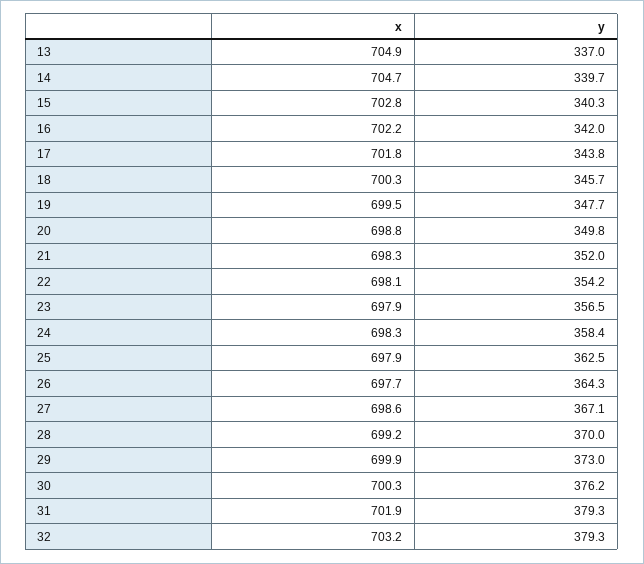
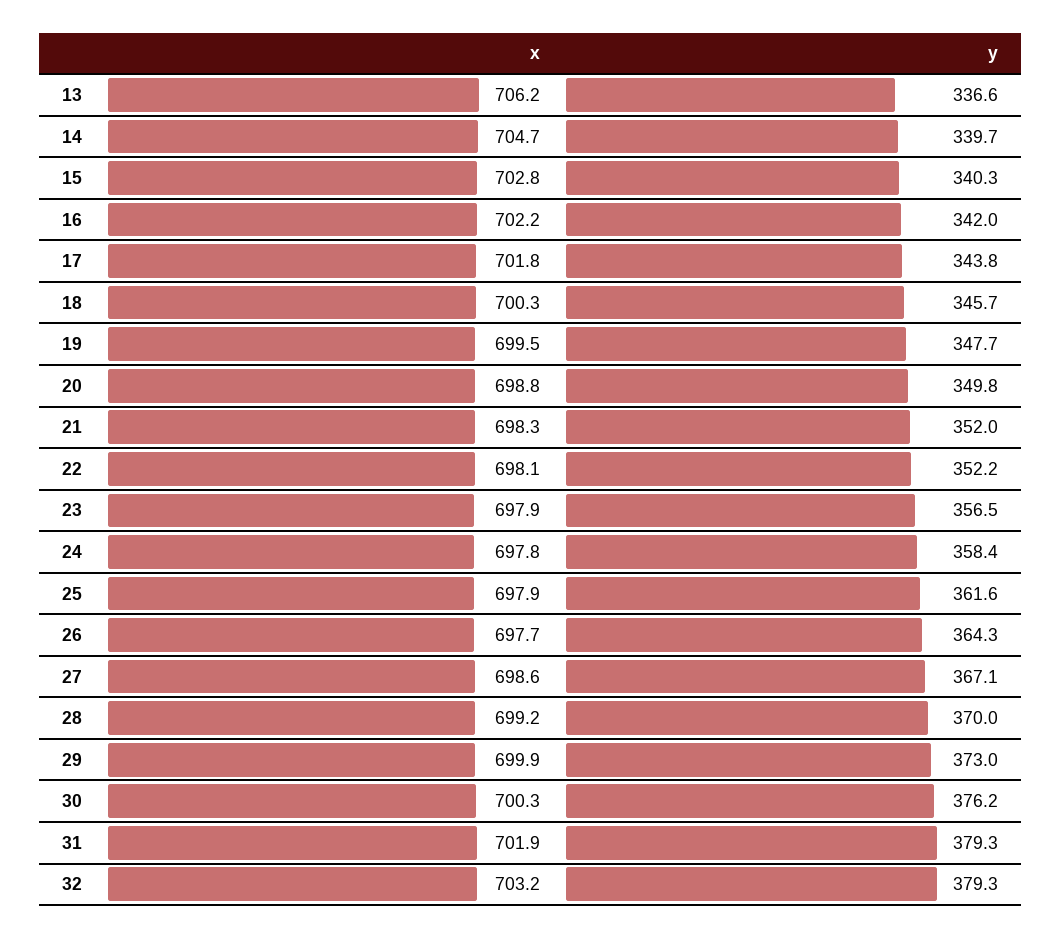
  {
    "x": {
-     "13": 704.9,
+     "13": 706.2,
      "14": 704.7,
      "15": 702.8,
      "16": 702.2,
      "17": 701.8,
      "18": 700.3,
      "19": 699.5,
      "20": 698.8,
      "21": 698.3,
      "22": 698.1,
      "23": 697.9,
-     "24": 698.3,
+     "24": 697.8,
      "25": 697.9,
      "26": 697.7,
      "27": 698.6,
      "28": 699.2,
      "29": 699.9,
      "30": 700.3,
      "31": 701.9,
      "32": 703.2
    },
    "y": {
-     "13": 337,
+     "13": 336.6,
      "14": 339.7,
      "15": 340.3,
      "16": 342,
      "17": 343.8,
      "18": 345.7,
      "19": 347.7,
      "20": 349.8,
      "21": 352,
-     "22": 354.2,
+     "22": 352.2,
      "23": 356.5,
      "24": 358.4,
-     "25": 362.5,
+     "25": 361.6,
      "26": 364.3,
      "27": 367.1,
      "28": 370,
      "29": 373,
      "30": 376.2,
      "31": 379.3,
      "32": 379.3
    }
  }

